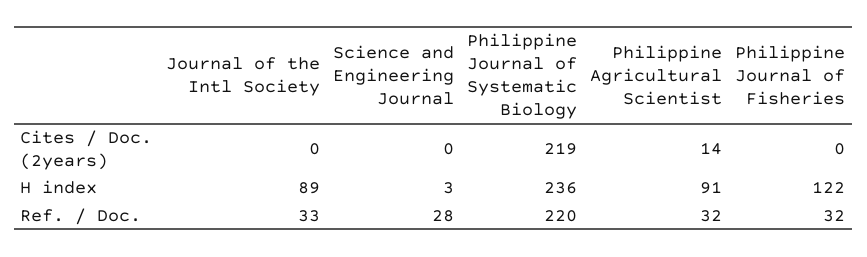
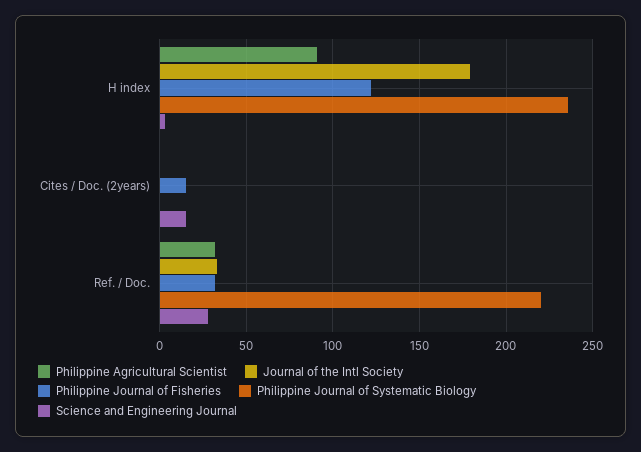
  {
    "Journal of the Intl Society": {
      "Cites / Doc. (2years)": 0,
-     "H index": 89,
+     "H index": 180,
      "Ref. / Doc.": 33
    },
    "Science and Engineering Journal": {
-     "Cites / Doc. (2years)": 0,
+     "Cites / Doc. (2years)": 15,
      "H index": 3,
      "Ref. / Doc.": 28
    },
    "Philippine Journal of Systematic Biology": {
-     "Cites / Doc. (2years)": 219,
+     "Cites / Doc. (2years)": 0,
      "H index": 236,
      "Ref. / Doc.": 220
    },
    "Philippine Agricultural Scientist": {
-     "Cites / Doc. (2years)": 14,
+     "Cites / Doc. (2years)": 0,
      "H index": 91,
      "Ref. / Doc.": 32
    },
    "Philippine Journal of Fisheries": {
-     "Cites / Doc. (2years)": 0,
+     "Cites / Doc. (2years)": 15,
      "H index": 122,
      "Ref. / Doc.": 32
    }
  }

